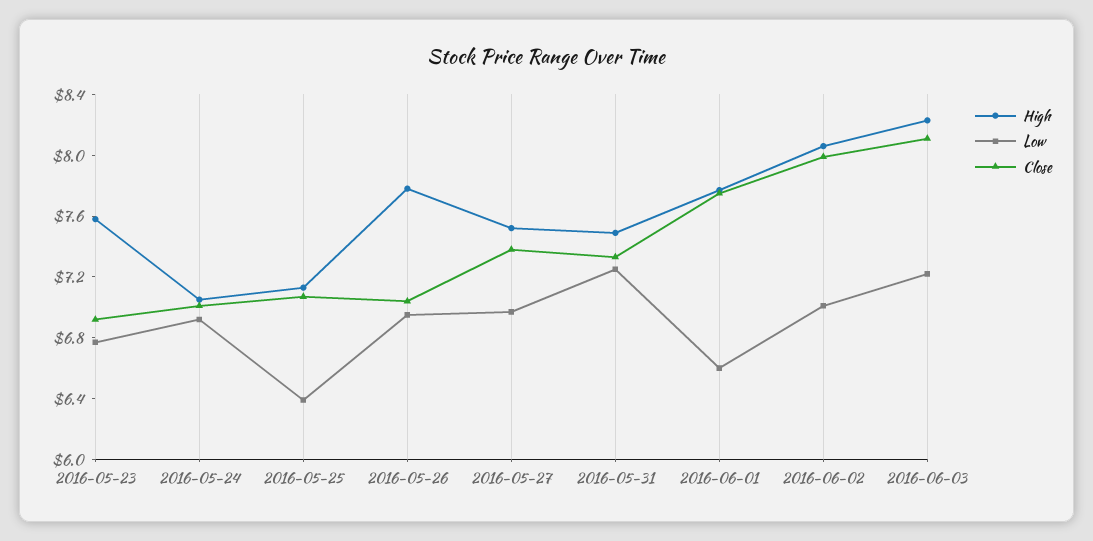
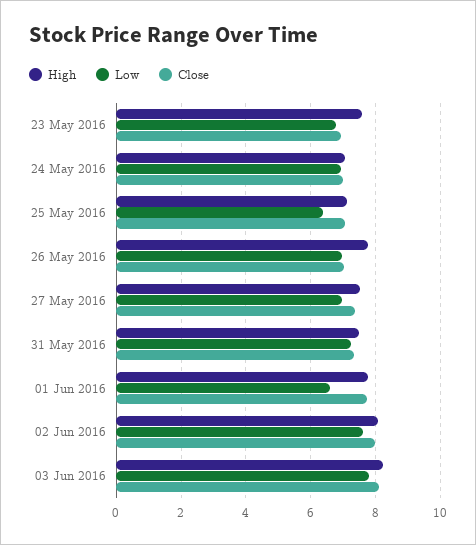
  {
    "High": {
      "2016-05-23": 7.6,
      "2016-05-24": 7.1,
      "2016-05-25": 7.1,
      "2016-05-26": 7.8,
      "2016-05-27": 7.5,
      "2016-05-31": 7.5,
      "2016-06-01": 7.8,
      "2016-06-02": 8.1,
      "2016-06-03": 8.2
    },
    "Low": {
      "2016-05-23": 6.8,
      "2016-05-24": 6.9,
      "2016-05-25": 6.4,
      "2016-05-26": 7,
      "2016-05-27": 7,
      "2016-05-31": 7.3,
      "2016-06-01": 6.6,
-     "2016-06-02": 7,
+     "2016-06-02": 7.6,
-     "2016-06-03": 7.2
+     "2016-06-03": 7.8
    },
    "Close": {
      "2016-05-23": 6.9,
      "2016-05-24": 7,
      "2016-05-25": 7.1,
      "2016-05-26": 7,
      "2016-05-27": 7.4,
      "2016-05-31": 7.3,
      "2016-06-01": 7.8,
      "2016-06-02": 8,
      "2016-06-03": 8.1
    }
  }

